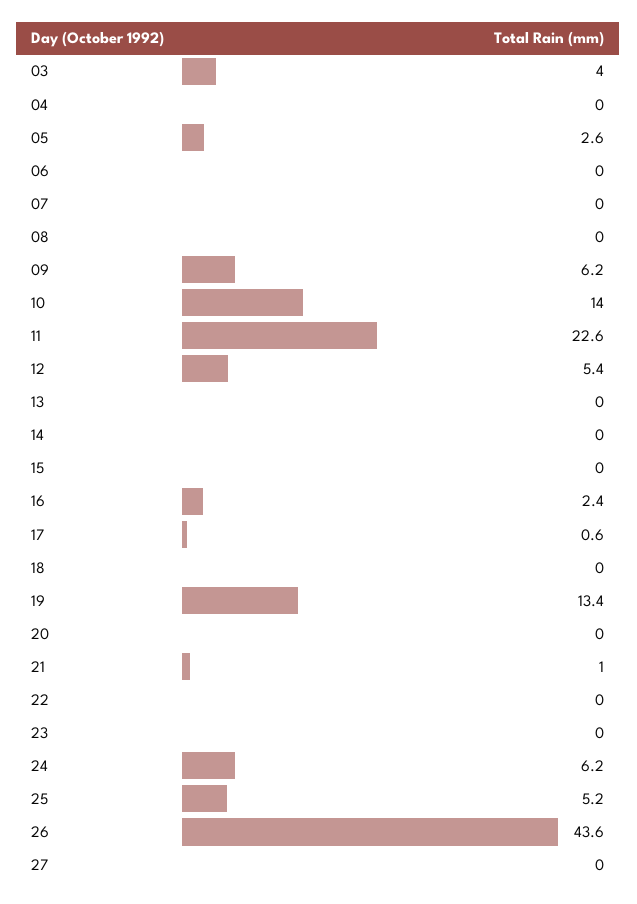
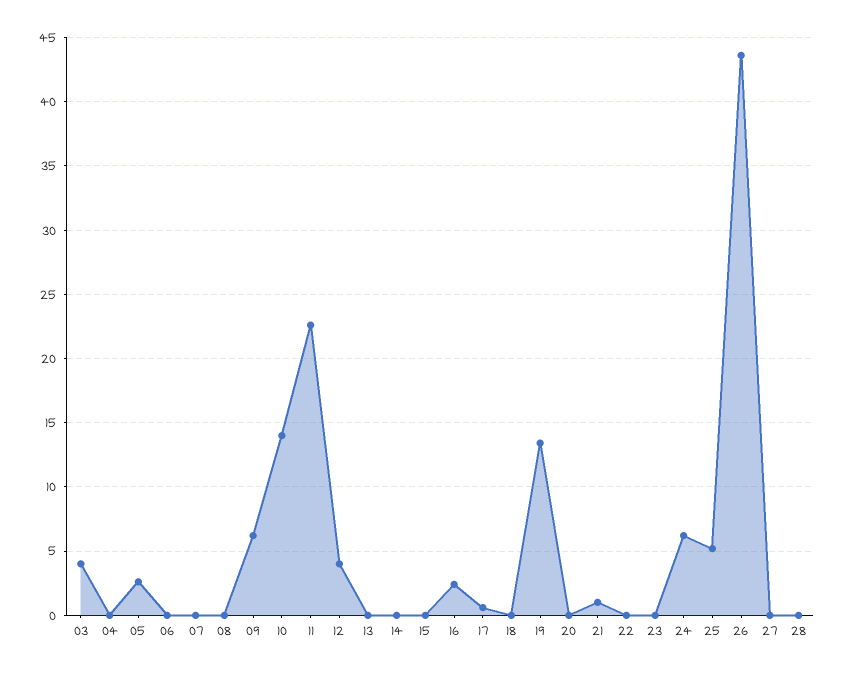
  {
    "03": 4,
    "04": 0,
    "05": 2.6,
    "06": 0,
    "07": 0,
    "08": 0,
    "09": 6.2,
    "10": 14,
    "11": 22.6,
-   "12": 5.4,
+   "12": 4,
    "13": 0,
    "14": 0,
    "15": 0,
    "16": 2.4,
    "17": 0.6,
    "18": 0,
    "19": 13.4,
    "20": 0,
    "21": 1,
    "22": 0,
    "23": 0,
    "24": 6.2,
    "25": 5.2,
    "26": 43.6,
-   "27": 0
+   "27": 0,
+   "28": 0
  }

